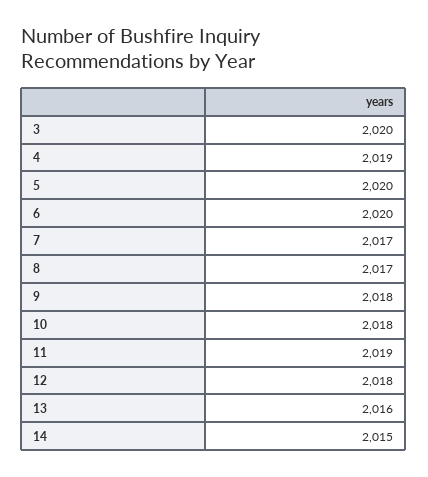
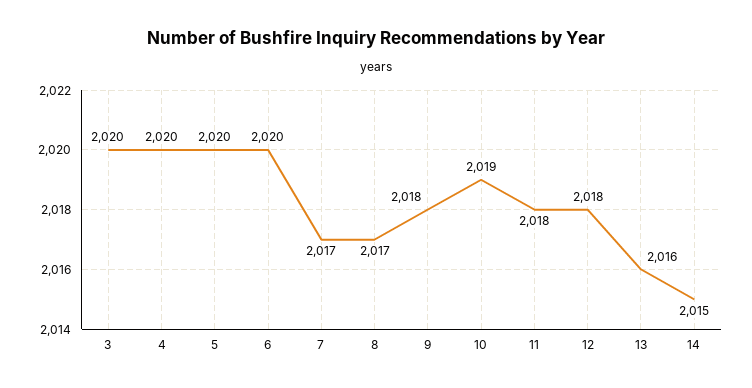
  {
    "3": 2020,
-   "4": 2019,
+   "4": 2020,
    "5": 2020,
    "6": 2020,
    "7": 2017,
    "8": 2017,
    "9": 2018,
-   "10": 2018,
+   "10": 2019,
-   "11": 2019,
+   "11": 2018,
    "12": 2018,
    "13": 2016,
    "14": 2015
  }

